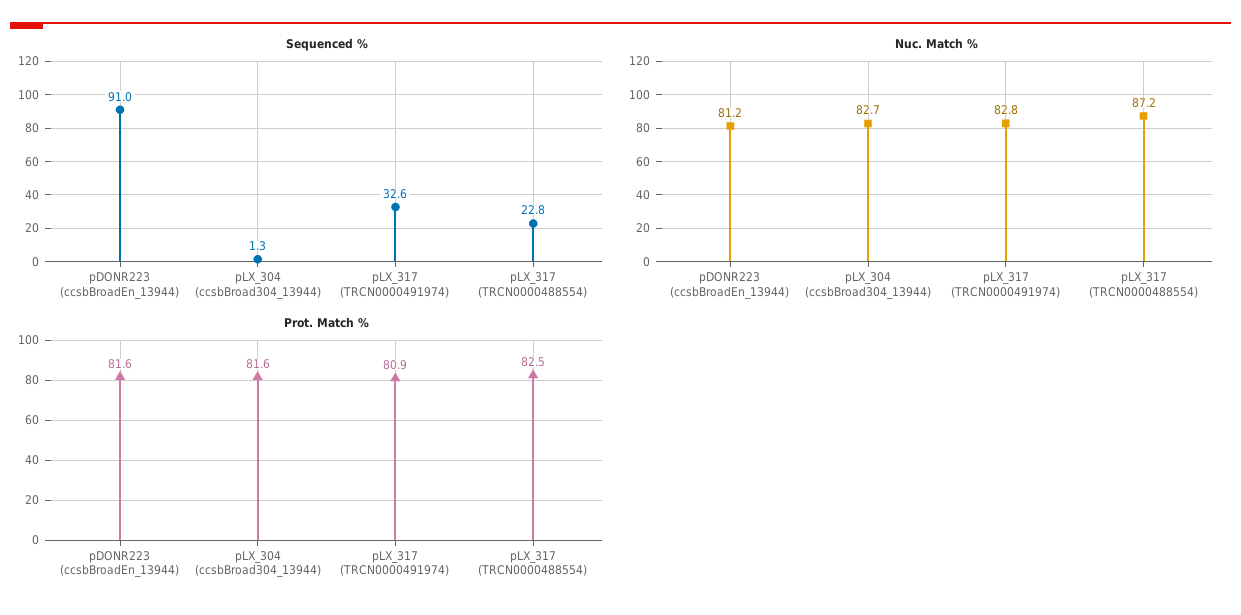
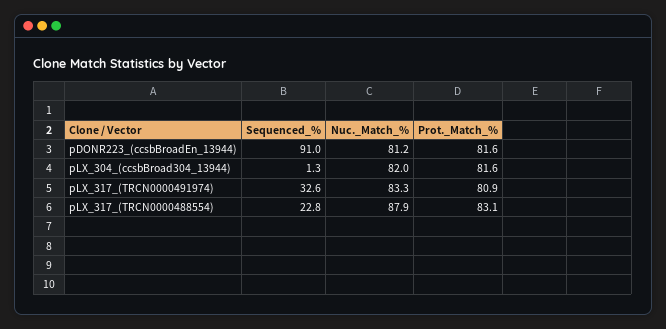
  {
    "Sequenced %": {
      "pDONR223 (ccsbBroadEn_13944)": 91,
      "pLX_304 (ccsbBroad304_13944)": 1.3,
      "pLX_317 (TRCN0000491974)": 32.6,
      "pLX_317 (TRCN0000488554)": 22.8
    },
    "Nuc. Match %": {
      "pDONR223 (ccsbBroadEn_13944)": 81.2,
-     "pLX_304 (ccsbBroad304_13944)": 82.7,
+     "pLX_304 (ccsbBroad304_13944)": 82,
-     "pLX_317 (TRCN0000491974)": 82.8,
+     "pLX_317 (TRCN0000491974)": 83.3,
-     "pLX_317 (TRCN0000488554)": 87.2
+     "pLX_317 (TRCN0000488554)": 87.9
    },
    "Prot. Match %": {
      "pDONR223 (ccsbBroadEn_13944)": 81.6,
      "pLX_304 (ccsbBroad304_13944)": 81.6,
      "pLX_317 (TRCN0000491974)": 80.9,
-     "pLX_317 (TRCN0000488554)": 82.5
+     "pLX_317 (TRCN0000488554)": 83.1
    }
  }

